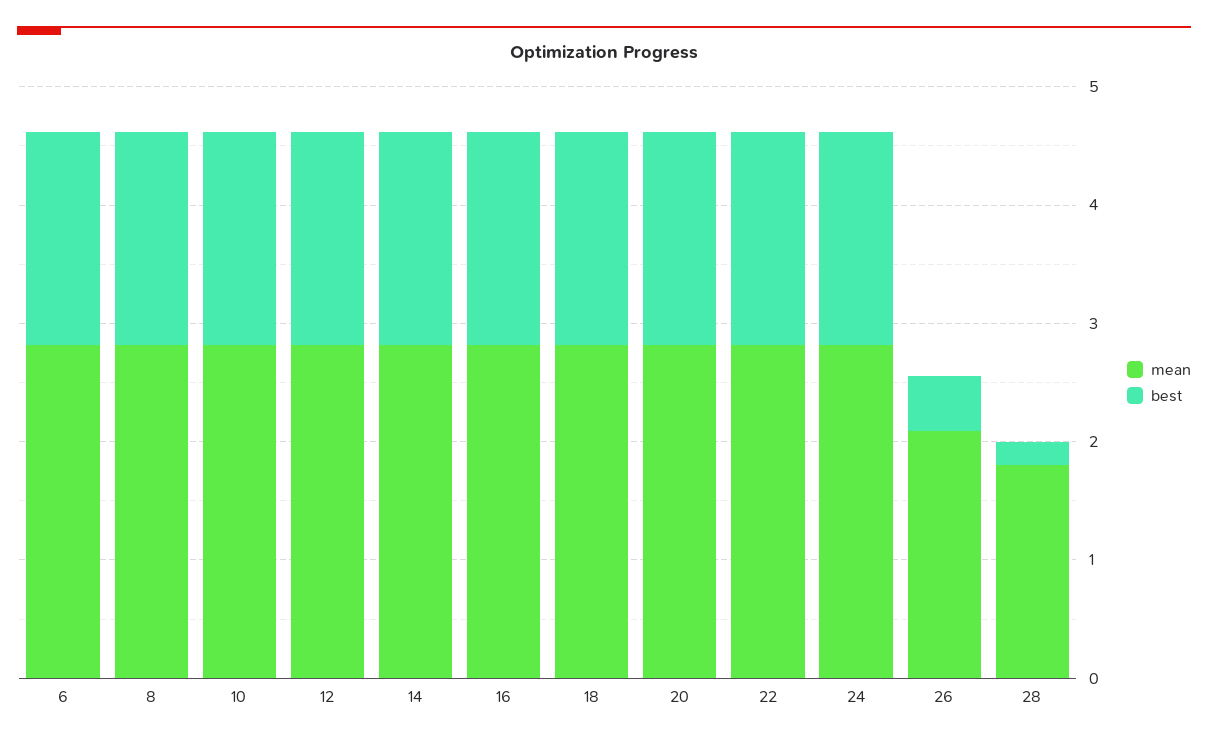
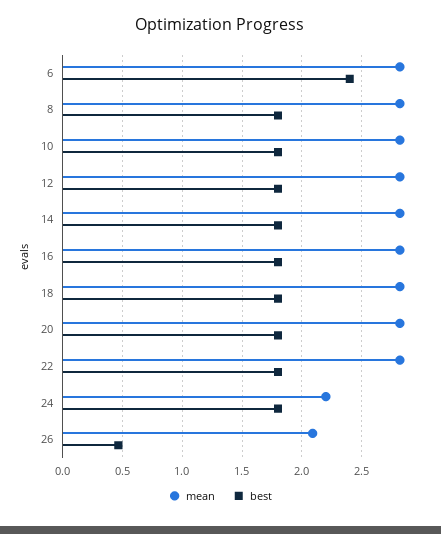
  {
    "mean": {
      "6": 2.8,
      "8": 2.8,
      "10": 2.8,
      "12": 2.8,
      "14": 2.8,
      "16": 2.8,
      "18": 2.8,
      "20": 2.8,
      "22": 2.8,
-     "24": 2.8,
+     "24": 2.2,
-     "26": 2.1,
+     "26": 2.1
-     "28": 1.8
    },
    "best": {
-     "6": 1.8,
+     "6": 2.4,
      "8": 1.8,
      "10": 1.8,
      "12": 1.8,
      "14": 1.8,
      "16": 1.8,
      "18": 1.8,
      "20": 1.8,
      "22": 1.8,
      "24": 1.8,
-     "26": 0.5,
+     "26": 0.5
-     "28": 0.2
    }
  }

